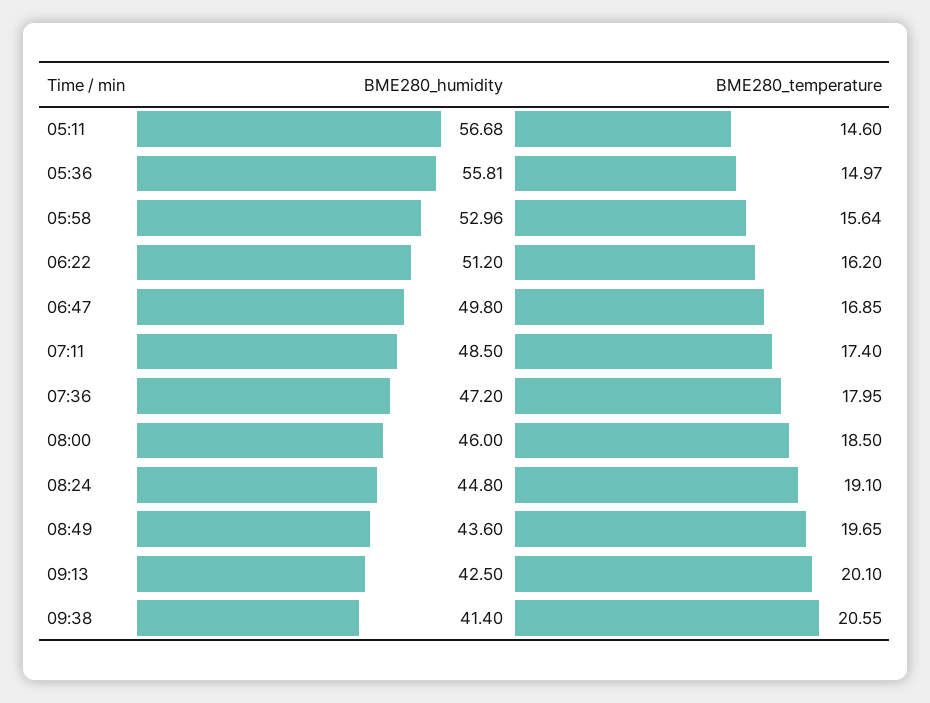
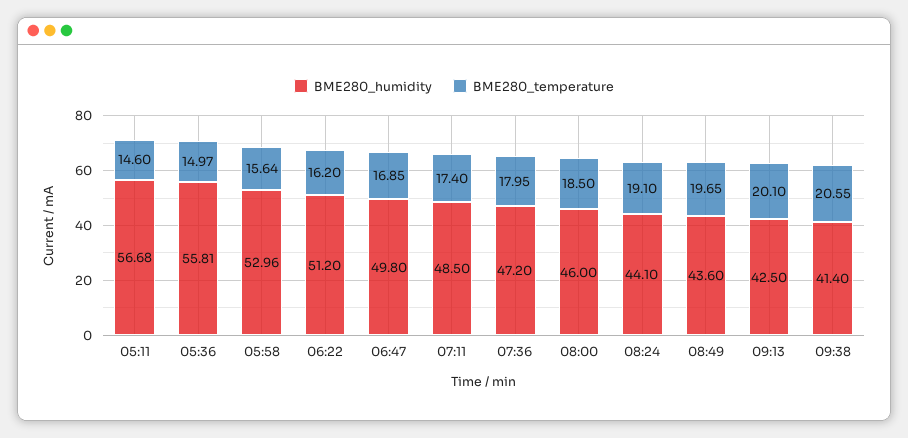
  {
    "BME280_humidity": {
      "05:11": 56.68,
      "05:36": 55.81,
      "05:58": 52.96,
      "06:22": 51.2,
      "06:47": 49.8,
      "07:11": 48.5,
      "07:36": 47.2,
      "08:00": 46,
-     "08:24": 44.8,
+     "08:24": 44.1,
      "08:49": 43.6,
      "09:13": 42.5,
      "09:38": 41.4
    },
    "BME280_temperature": {
      "05:11": 14.6,
      "05:36": 14.97,
      "05:58": 15.64,
      "06:22": 16.2,
      "06:47": 16.85,
      "07:11": 17.4,
      "07:36": 17.95,
      "08:00": 18.5,
      "08:24": 19.1,
      "08:49": 19.65,
      "09:13": 20.1,
      "09:38": 20.55
    }
  }

